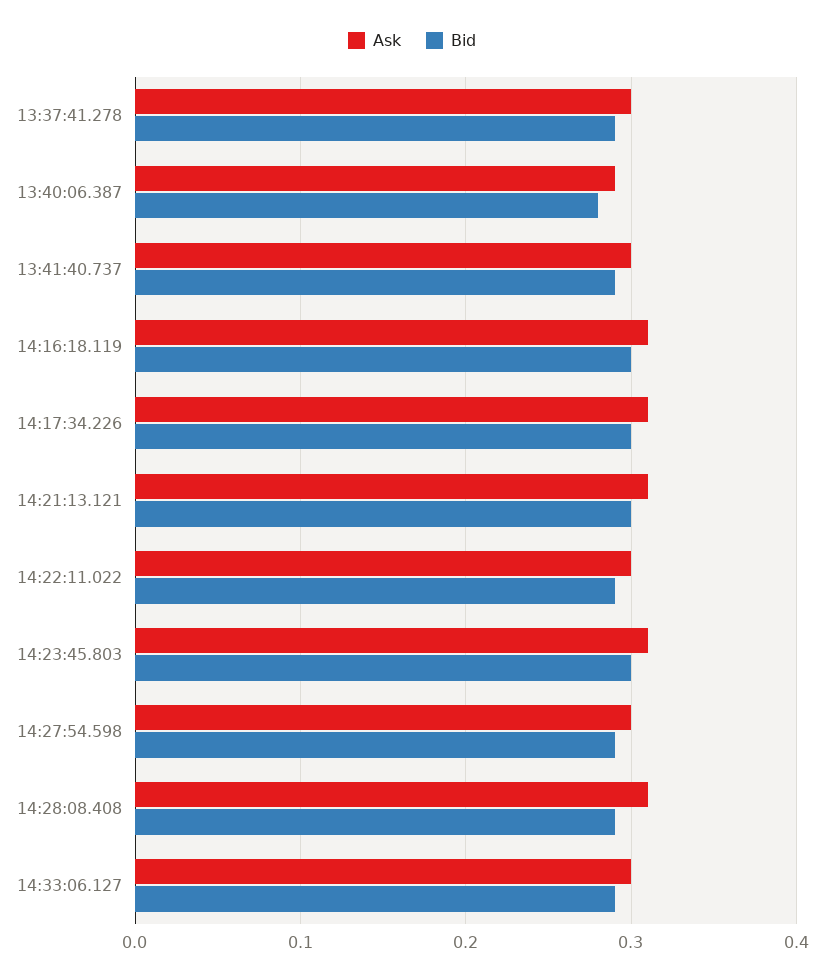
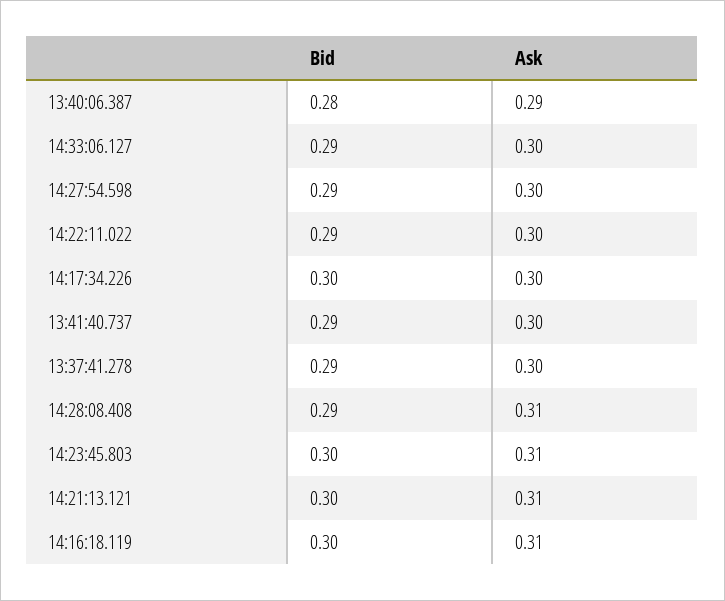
  {
    "Ask": {
      "13:37:41.278": 0.3,
      "13:40:06.387": 0.29,
      "13:41:40.737": 0.3,
      "14:16:18.119": 0.31,
-     "14:17:34.226": 0.31,
+     "14:17:34.226": 0.3,
      "14:21:13.121": 0.31,
      "14:22:11.022": 0.3,
      "14:23:45.803": 0.31,
      "14:27:54.598": 0.3,
      "14:28:08.408": 0.31,
      "14:33:06.127": 0.3
    },
    "Bid": {
      "13:37:41.278": 0.29,
      "13:40:06.387": 0.28,
      "13:41:40.737": 0.29,
      "14:16:18.119": 0.3,
      "14:17:34.226": 0.3,
      "14:21:13.121": 0.3,
      "14:22:11.022": 0.29,
      "14:23:45.803": 0.3,
      "14:27:54.598": 0.29,
      "14:28:08.408": 0.29,
      "14:33:06.127": 0.29
    }
  }

